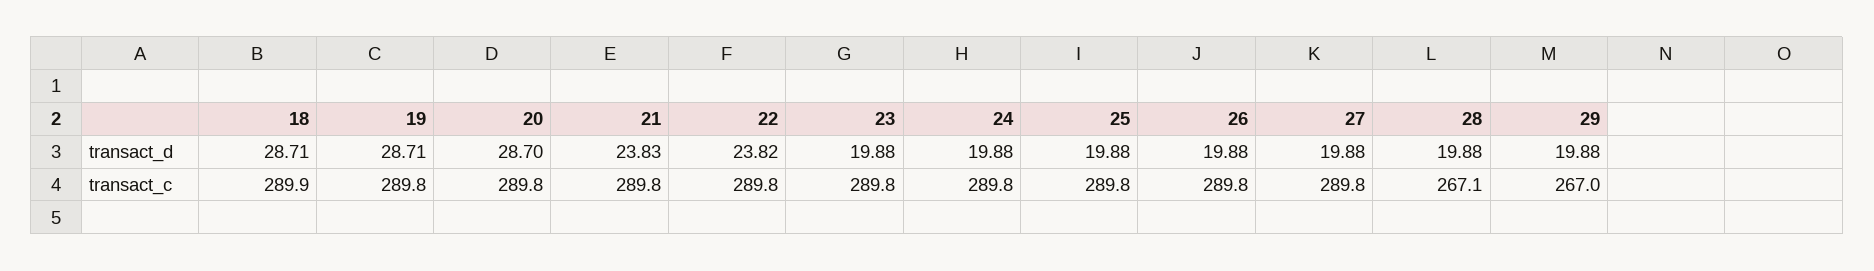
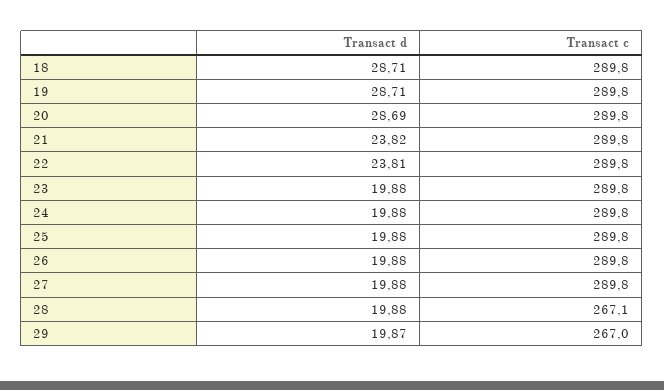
  {
    "18": {
      "transact_d": 28.71,
-     "transact_c": 289.9
+     "transact_c": 289.8
    },
    "19": {
      "transact_d": 28.71,
      "transact_c": 289.8
    },
    "20": {
-     "transact_d": 28.7,
+     "transact_d": 28.69,
      "transact_c": 289.8
    },
    "21": {
-     "transact_d": 23.83,
+     "transact_d": 23.82,
      "transact_c": 289.8
    },
    "22": {
-     "transact_d": 23.82,
+     "transact_d": 23.81,
      "transact_c": 289.8
    },
    "23": {
      "transact_d": 19.88,
      "transact_c": 289.8
    },
    "24": {
      "transact_d": 19.88,
      "transact_c": 289.8
    },
    "25": {
      "transact_d": 19.88,
      "transact_c": 289.8
    },
    "26": {
      "transact_d": 19.88,
      "transact_c": 289.8
    },
    "27": {
      "transact_d": 19.88,
      "transact_c": 289.8
    },
    "28": {
      "transact_d": 19.88,
      "transact_c": 267.1
    },
    "29": {
-     "transact_d": 19.88,
+     "transact_d": 19.87,
      "transact_c": 267
    }
  }

